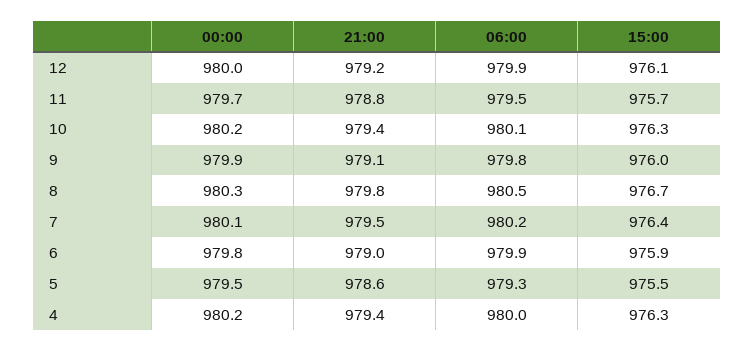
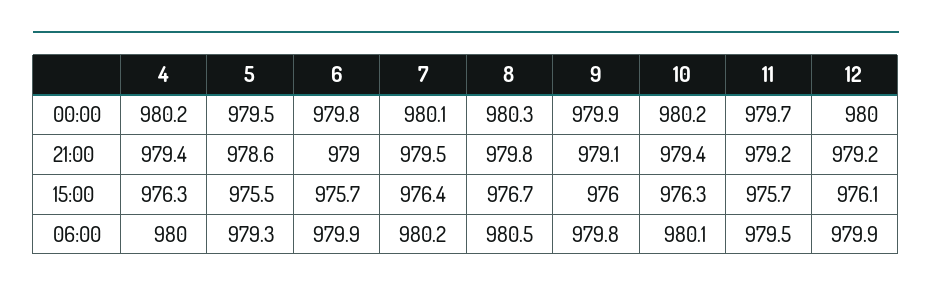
  {
    "00:00": {
      "12": 980,
      "11": 979.7,
      "10": 980.2,
      "9": 979.9,
      "8": 980.3,
      "7": 980.1,
      "6": 979.8,
      "5": 979.5,
      "4": 980.2
    },
    "21:00": {
      "12": 979.2,
-     "11": 978.8,
+     "11": 979.2,
      "10": 979.4,
      "9": 979.1,
      "8": 979.8,
      "7": 979.5,
      "6": 979,
      "5": 978.6,
      "4": 979.4
    },
    "06:00": {
      "12": 979.9,
      "11": 979.5,
      "10": 980.1,
      "9": 979.8,
      "8": 980.5,
      "7": 980.2,
      "6": 979.9,
      "5": 979.3,
      "4": 980
    },
    "15:00": {
      "12": 976.1,
      "11": 975.7,
      "10": 976.3,
      "9": 976,
      "8": 976.7,
      "7": 976.4,
-     "6": 975.9,
+     "6": 975.7,
      "5": 975.5,
      "4": 976.3
    }
  }

